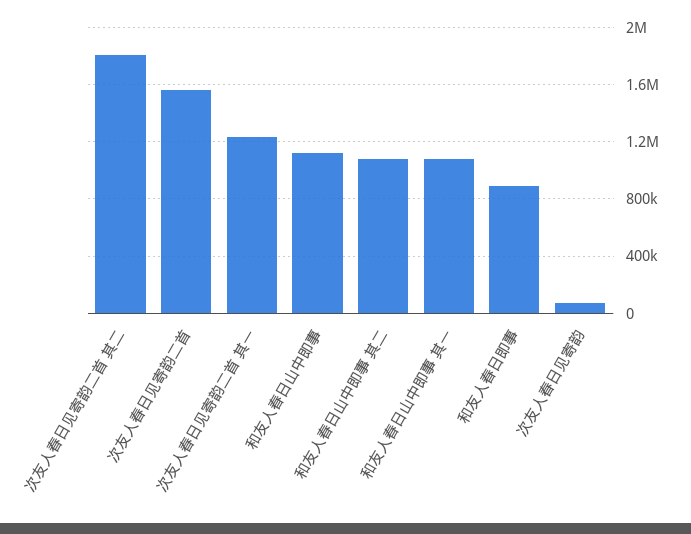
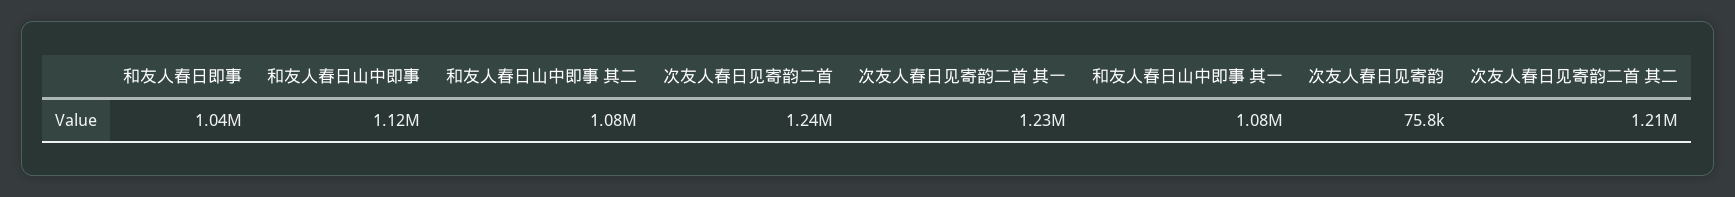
  {
-   "次友人春日见寄韵二首 其二": 1800000,
+   "次友人春日见寄韵二首 其二": 1210000,
-   "次友人春日见寄韵二首": 1550000,
+   "次友人春日见寄韵二首": 1240000,
    "次友人春日见寄韵二首 其一": 1230000,
    "和友人春日山中即事": 1120000,
    "和友人春日山中即事 其二": 1080000,
    "和友人春日山中即事 其一": 1080000,
-   "和友人春日即事": 900000,
+   "和友人春日即事": 1040000,
    "次友人春日见寄韵": 75800
  }

